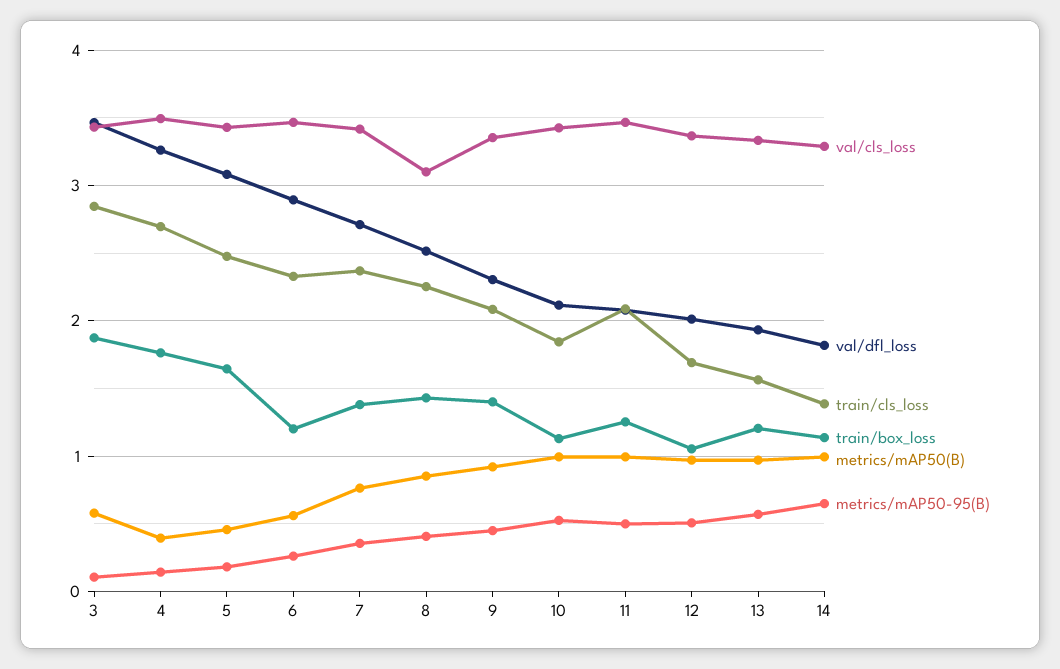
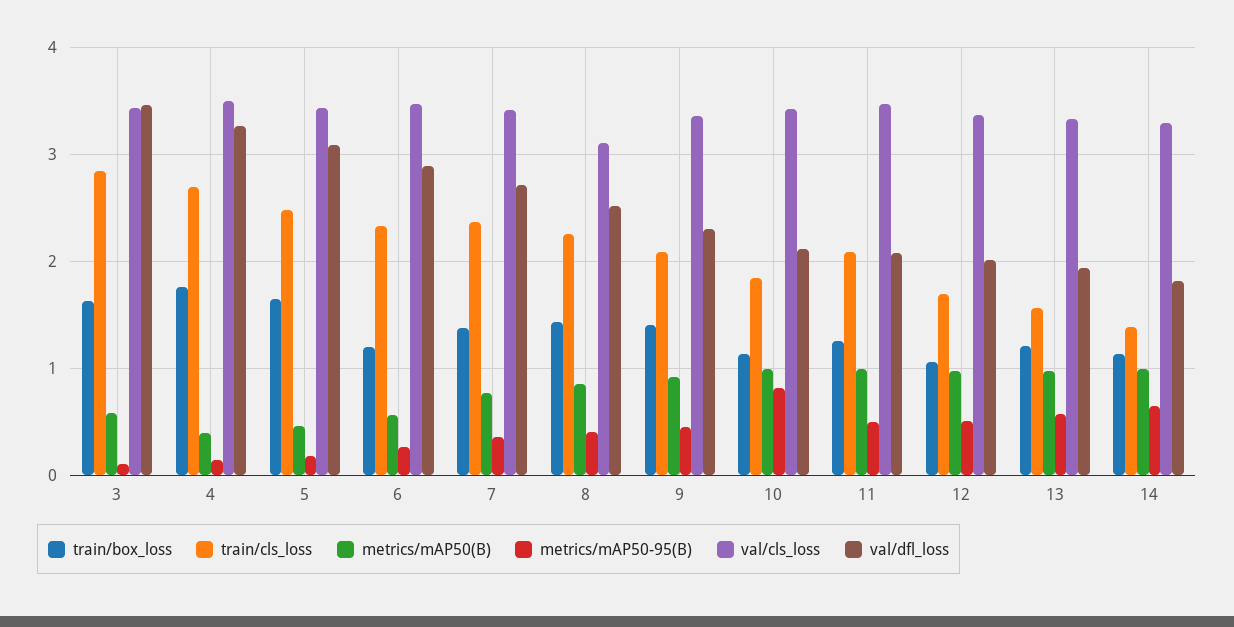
  {
    "val/cls_loss": {
      "3": 3.4,
      "4": 3.5,
      "5": 3.4,
      "6": 3.5,
      "7": 3.4,
      "8": 3.1,
      "9": 3.4,
      "10": 3.4,
      "11": 3.5,
      "12": 3.4,
      "13": 3.3,
      "14": 3.3
    },
    "val/dfl_loss": {
      "3": 3.5,
      "4": 3.3,
      "5": 3.1,
      "6": 2.9,
      "7": 2.7,
      "8": 2.5,
      "9": 2.3,
      "10": 2.1,
      "11": 2.1,
      "12": 2,
      "13": 1.9,
      "14": 1.8
    },
    "train/cls_loss": {
      "3": 2.8,
      "4": 2.7,
      "5": 2.5,
      "6": 2.3,
      "7": 2.4,
      "8": 2.3,
      "9": 2.1,
      "10": 1.8,
      "11": 2.1,
      "12": 1.7,
      "13": 1.6,
      "14": 1.4
    },
    "train/box_loss": {
-     "3": 1.9,
+     "3": 1.6,
      "4": 1.8,
      "5": 1.6,
      "6": 1.2,
      "7": 1.4,
      "8": 1.4,
      "9": 1.4,
      "10": 1.1,
      "11": 1.3,
      "12": 1.1,
      "13": 1.2,
      "14": 1.1
    },
    "metrics/mAP50(B)": {
      "3": 0.6,
      "4": 0.4,
      "5": 0.5,
      "6": 0.6,
      "7": 0.8,
      "8": 0.9,
      "9": 0.9,
      "10": 1,
      "11": 1,
      "12": 1,
      "13": 1,
      "14": 1
    },
    "metrics/mAP50-95(B)": {
      "3": 0.1,
      "4": 0.1,
      "5": 0.2,
      "6": 0.3,
      "7": 0.4,
      "8": 0.4,
      "9": 0.4,
-     "10": 0.5,
+     "10": 0.8,
      "11": 0.5,
      "12": 0.5,
      "13": 0.6,
      "14": 0.6
    }
  }

